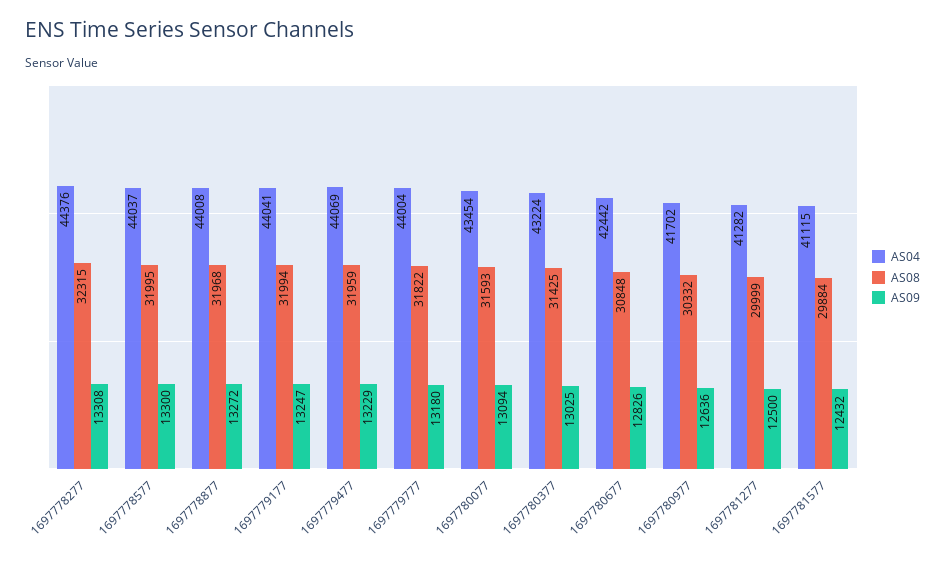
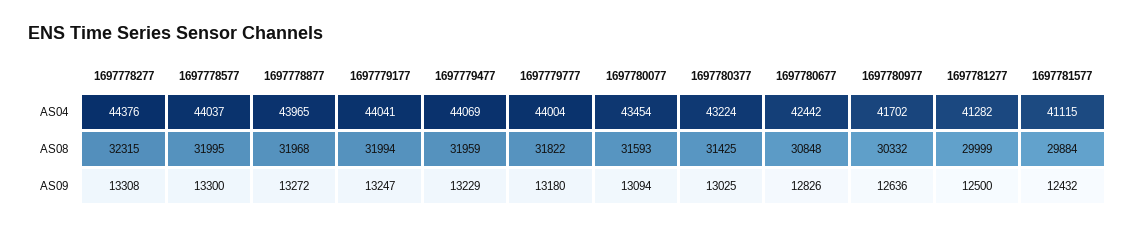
  {
    "AS04": {
      "1697778277": 44376,
      "1697778577": 44037,
-     "1697778877": 44008,
+     "1697778877": 43965,
      "1697779177": 44041,
      "1697779477": 44069,
      "1697779777": 44004,
      "1697780077": 43454,
      "1697780377": 43224,
      "1697780677": 42442,
      "1697780977": 41702,
      "1697781277": 41282,
      "1697781577": 41115
    },
    "AS08": {
      "1697778277": 32315,
      "1697778577": 31995,
      "1697778877": 31968,
      "1697779177": 31994,
      "1697779477": 31959,
      "1697779777": 31822,
      "1697780077": 31593,
      "1697780377": 31425,
      "1697780677": 30848,
      "1697780977": 30332,
      "1697781277": 29999,
      "1697781577": 29884
    },
    "AS09": {
      "1697778277": 13308,
      "1697778577": 13300,
      "1697778877": 13272,
      "1697779177": 13247,
      "1697779477": 13229,
      "1697779777": 13180,
      "1697780077": 13094,
      "1697780377": 13025,
      "1697780677": 12826,
      "1697780977": 12636,
      "1697781277": 12500,
      "1697781577": 12432
    }
  }

